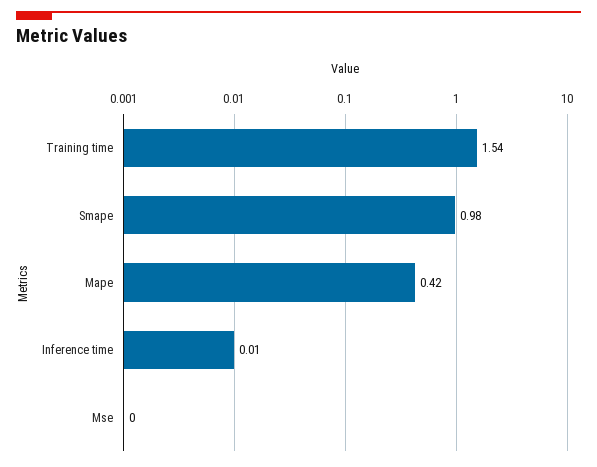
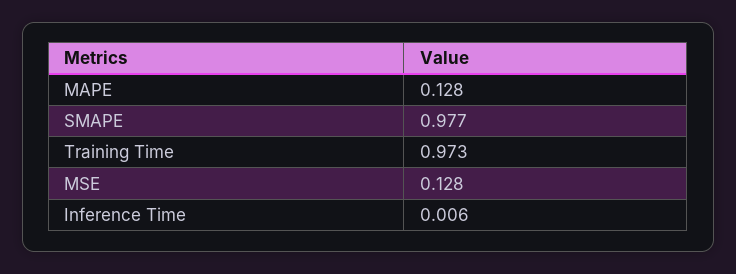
  {
-   "Training time": 1.54,
+   "Training time": 0.973,
    "Smape": 0.977,
-   "Mape": 0.42,
+   "Mape": 0.128,
    "Inference time": 0.006,
-   "Mse": 0
+   "Mse": 0.128
  }

